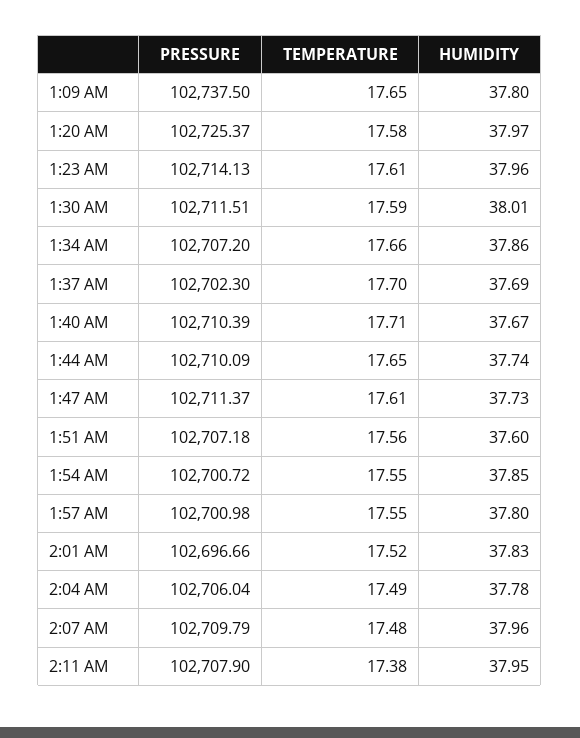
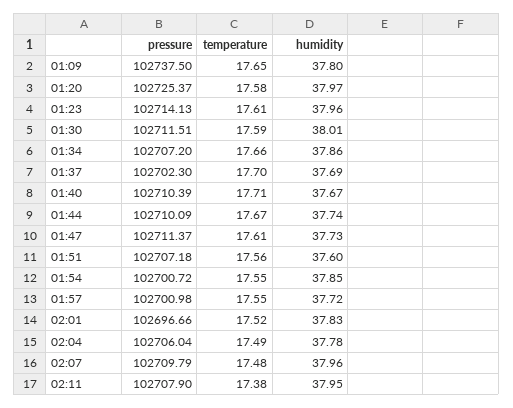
  {
    "PRESSURE": {
      "1:09 AM": 102737.5,
      "1:20 AM": 102725.37,
      "1:23 AM": 102714.13,
      "1:30 AM": 102711.51,
      "1:34 AM": 102707.2,
      "1:37 AM": 102702.3,
      "1:40 AM": 102710.39,
      "1:44 AM": 102710.09,
      "1:47 AM": 102711.37,
      "1:51 AM": 102707.18,
      "1:54 AM": 102700.72,
      "1:57 AM": 102700.98,
      "2:01 AM": 102696.66,
      "2:04 AM": 102706.04,
      "2:07 AM": 102709.79,
      "2:11 AM": 102707.9
    },
    "TEMPERATURE": {
      "1:09 AM": 17.65,
      "1:20 AM": 17.58,
      "1:23 AM": 17.61,
      "1:30 AM": 17.59,
      "1:34 AM": 17.66,
      "1:37 AM": 17.7,
      "1:40 AM": 17.71,
-     "1:44 AM": 17.65,
+     "1:44 AM": 17.67,
      "1:47 AM": 17.61,
      "1:51 AM": 17.56,
      "1:54 AM": 17.55,
      "1:57 AM": 17.55,
      "2:01 AM": 17.52,
      "2:04 AM": 17.49,
      "2:07 AM": 17.48,
      "2:11 AM": 17.38
    },
    "HUMIDITY": {
      "1:09 AM": 37.8,
      "1:20 AM": 37.97,
      "1:23 AM": 37.96,
      "1:30 AM": 38.01,
      "1:34 AM": 37.86,
      "1:37 AM": 37.69,
      "1:40 AM": 37.67,
      "1:44 AM": 37.74,
      "1:47 AM": 37.73,
      "1:51 AM": 37.6,
      "1:54 AM": 37.85,
-     "1:57 AM": 37.8,
+     "1:57 AM": 37.72,
      "2:01 AM": 37.83,
      "2:04 AM": 37.78,
      "2:07 AM": 37.96,
      "2:11 AM": 37.95
    }
  }

